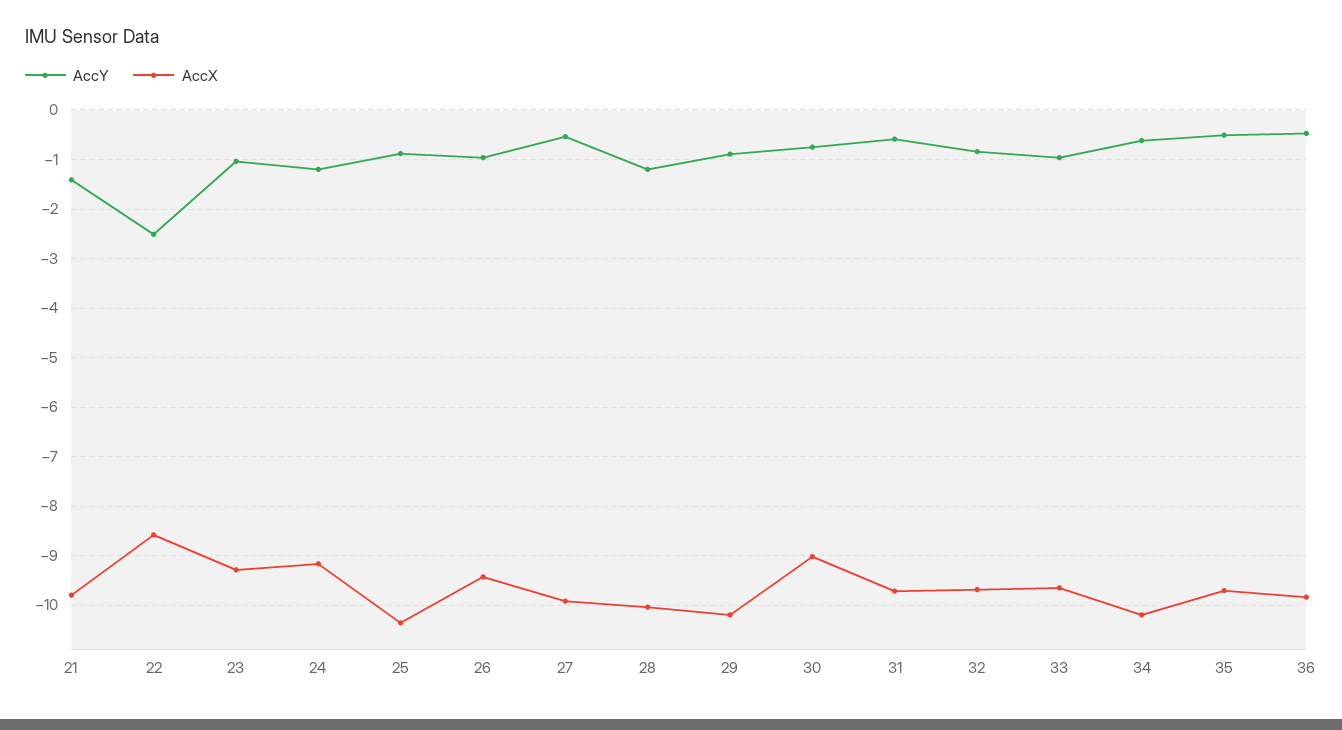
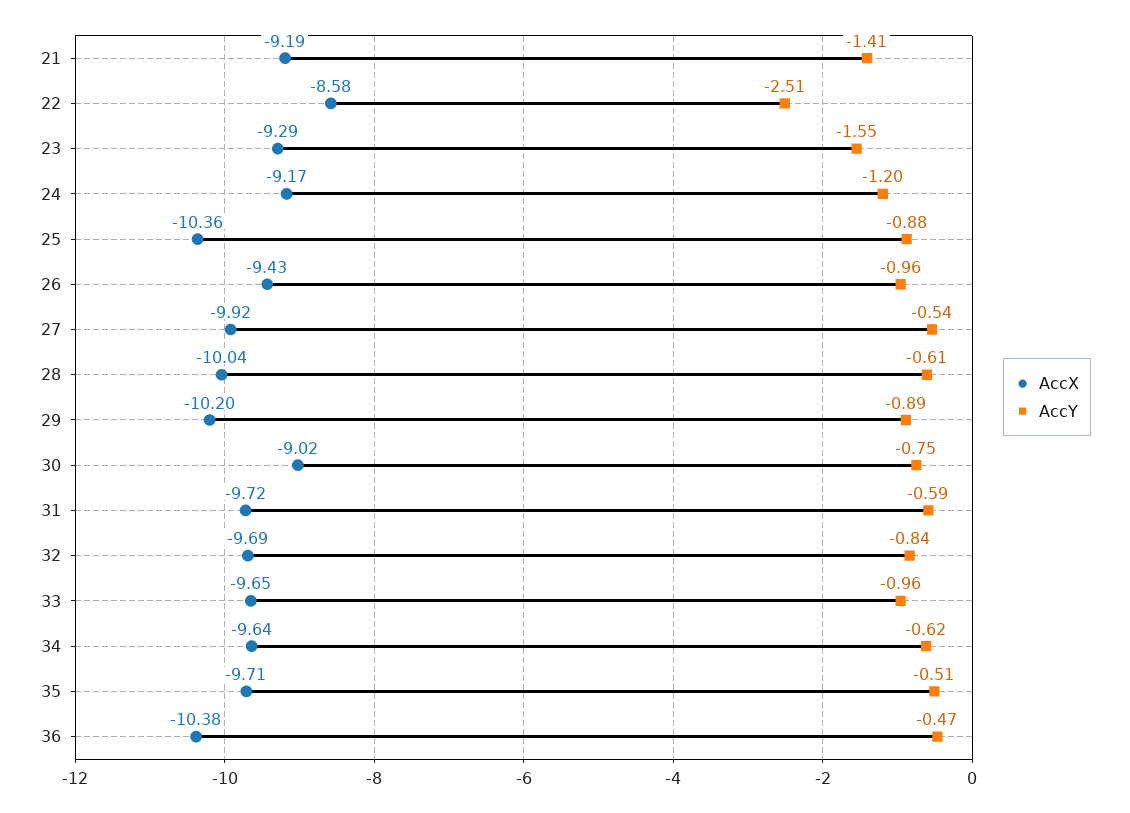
  {
    "AccY": {
      "21": -1.41,
      "22": -2.51,
-     "23": -1,
+     "23": -1.55,
      "24": -1.2,
      "25": -0.88,
      "26": -0.96,
      "27": -0.54,
-     "28": -1.2,
+     "28": -0.61,
      "29": -0.89,
      "30": -0.75,
      "31": -0.59,
      "32": -0.84,
      "33": -0.96,
      "34": -0.62,
      "35": -0.51,
      "36": -0.47
    },
    "AccX": {
-     "21": -9.8,
+     "21": -9.19,
      "22": -8.58,
      "23": -9.29,
      "24": -9.17,
      "25": -10.36,
      "26": -9.43,
      "27": -9.92,
      "28": -10.04,
      "29": -10.2,
      "30": -9.02,
      "31": -9.72,
      "32": -9.69,
      "33": -9.65,
-     "34": -10.2,
+     "34": -9.64,
      "35": -9.71,
-     "36": -9.8
+     "36": -10.38
    }
  }

